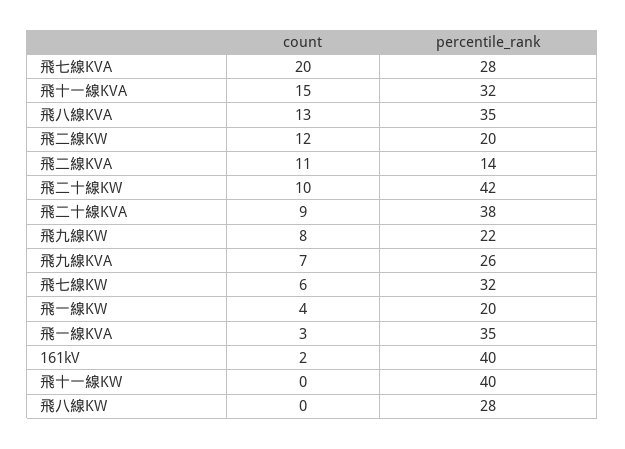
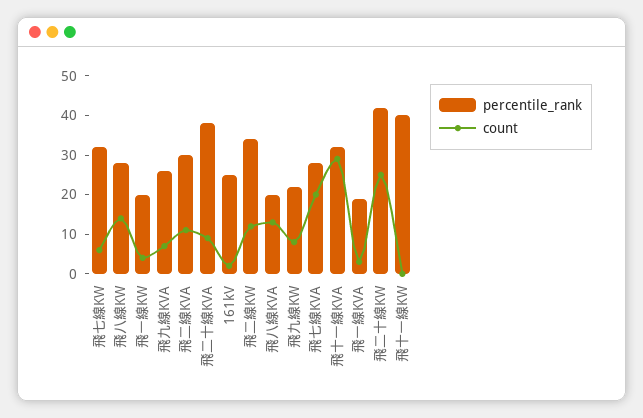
  {
    "count": {
      "飛七線KVA": 20,
-     "飛十一線KVA": 15,
+     "飛十一線KVA": 30,
      "飛八線KVA": 13,
      "飛二線KW": 12,
      "飛二線KVA": 11,
-     "飛二十線KW": 10,
+     "飛二十線KW": 25,
      "飛二十線KVA": 9,
      "飛九線KW": 8,
      "飛九線KVA": 7,
      "飛七線KW": 6,
      "飛一線KW": 4,
      "飛一線KVA": 3,
      "161kV": 2,
      "飛十一線KW": 0,
-     "飛八線KW": 0
+     "飛八線KW": 15
    },
    "percentile_rank": {
      "飛七線KVA": 28,
      "飛十一線KVA": 32,
-     "飛八線KVA": 35,
+     "飛八線KVA": 20,
-     "飛二線KW": 20,
+     "飛二線KW": 35,
-     "飛二線KVA": 14,
+     "飛二線KVA": 30,
      "飛二十線KW": 42,
      "飛二十線KVA": 38,
      "飛九線KW": 22,
      "飛九線KVA": 26,
      "飛七線KW": 32,
      "飛一線KW": 20,
-     "飛一線KVA": 35,
+     "飛一線KVA": 20,
-     "161kV": 40,
+     "161kV": 25,
      "飛十一線KW": 40,
      "飛八線KW": 28
    }
  }

